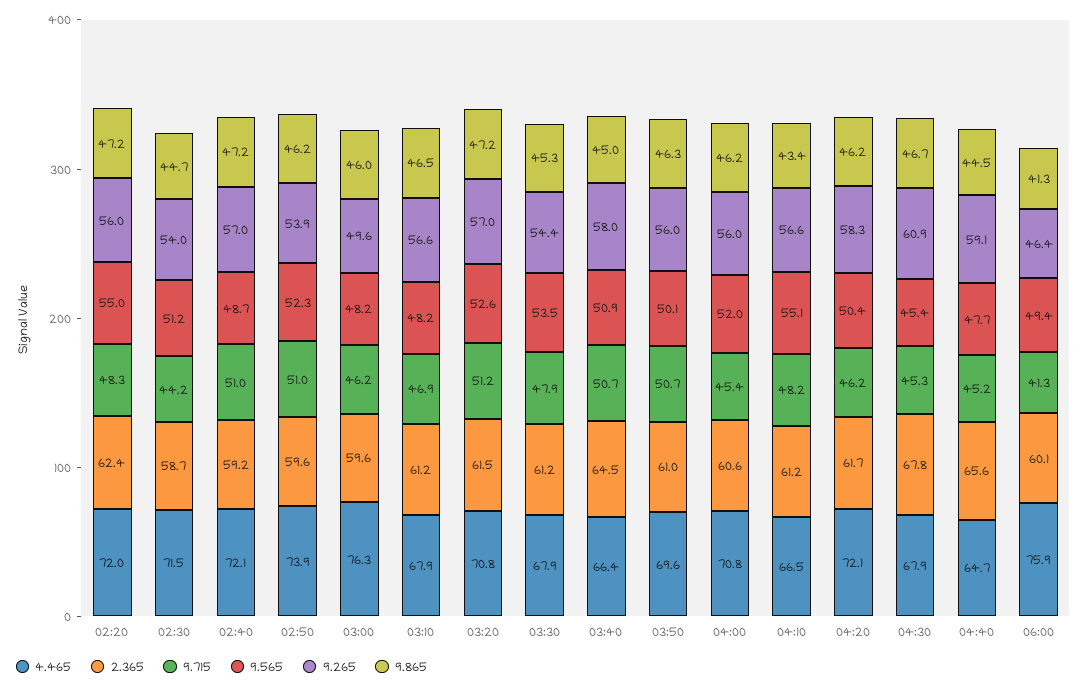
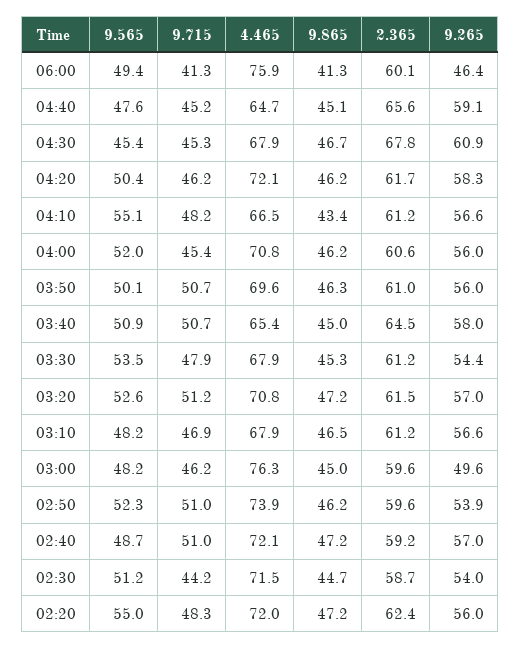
  {
    "4.465": {
      "02:20": 72,
      "02:30": 71.5,
      "02:40": 72.1,
      "02:50": 73.9,
      "03:00": 76.3,
      "03:10": 67.9,
      "03:20": 70.8,
      "03:30": 67.9,
-     "03:40": 66.4,
+     "03:40": 65.4,
      "03:50": 69.6,
      "04:00": 70.8,
      "04:10": 66.5,
      "04:20": 72.1,
      "04:30": 67.9,
      "04:40": 64.7,
      "06:00": 75.9
    },
    "2.365": {
      "02:20": 62.4,
      "02:30": 58.7,
      "02:40": 59.2,
      "02:50": 59.6,
      "03:00": 59.6,
      "03:10": 61.2,
      "03:20": 61.5,
      "03:30": 61.2,
      "03:40": 64.5,
      "03:50": 61,
      "04:00": 60.6,
      "04:10": 61.2,
      "04:20": 61.7,
      "04:30": 67.8,
      "04:40": 65.6,
      "06:00": 60.1
    },
    "9.715": {
      "02:20": 48.3,
      "02:30": 44.2,
      "02:40": 51,
      "02:50": 51,
      "03:00": 46.2,
      "03:10": 46.9,
      "03:20": 51.2,
      "03:30": 47.9,
      "03:40": 50.7,
      "03:50": 50.7,
      "04:00": 45.4,
      "04:10": 48.2,
      "04:20": 46.2,
      "04:30": 45.3,
      "04:40": 45.2,
      "06:00": 41.3
    },
    "9.565": {
      "02:20": 55,
      "02:30": 51.2,
      "02:40": 48.7,
      "02:50": 52.3,
      "03:00": 48.2,
      "03:10": 48.2,
      "03:20": 52.6,
      "03:30": 53.5,
      "03:40": 50.9,
      "03:50": 50.1,
      "04:00": 52,
      "04:10": 55.1,
      "04:20": 50.4,
      "04:30": 45.4,
-     "04:40": 47.7,
+     "04:40": 47.6,
      "06:00": 49.4
    },
    "9.265": {
      "02:20": 56,
      "02:30": 54,
      "02:40": 57,
      "02:50": 53.9,
      "03:00": 49.6,
      "03:10": 56.6,
      "03:20": 57,
      "03:30": 54.4,
      "03:40": 58,
      "03:50": 56,
      "04:00": 56,
      "04:10": 56.6,
      "04:20": 58.3,
      "04:30": 60.9,
      "04:40": 59.1,
      "06:00": 46.4
    },
    "9.865": {
      "02:20": 47.2,
      "02:30": 44.7,
      "02:40": 47.2,
      "02:50": 46.2,
-     "03:00": 46,
+     "03:00": 45,
      "03:10": 46.5,
      "03:20": 47.2,
      "03:30": 45.3,
      "03:40": 45,
      "03:50": 46.3,
      "04:00": 46.2,
      "04:10": 43.4,
      "04:20": 46.2,
      "04:30": 46.7,
-     "04:40": 44.5,
+     "04:40": 45.1,
      "06:00": 41.3
    }
  }

